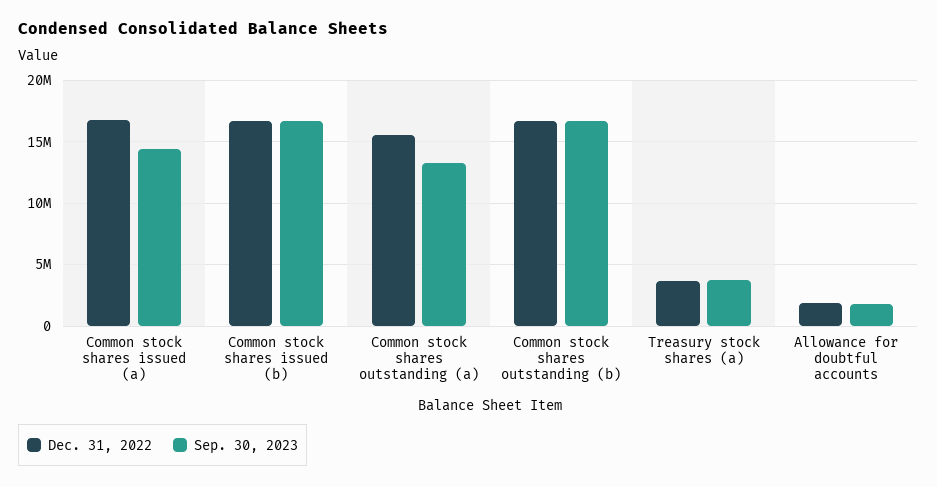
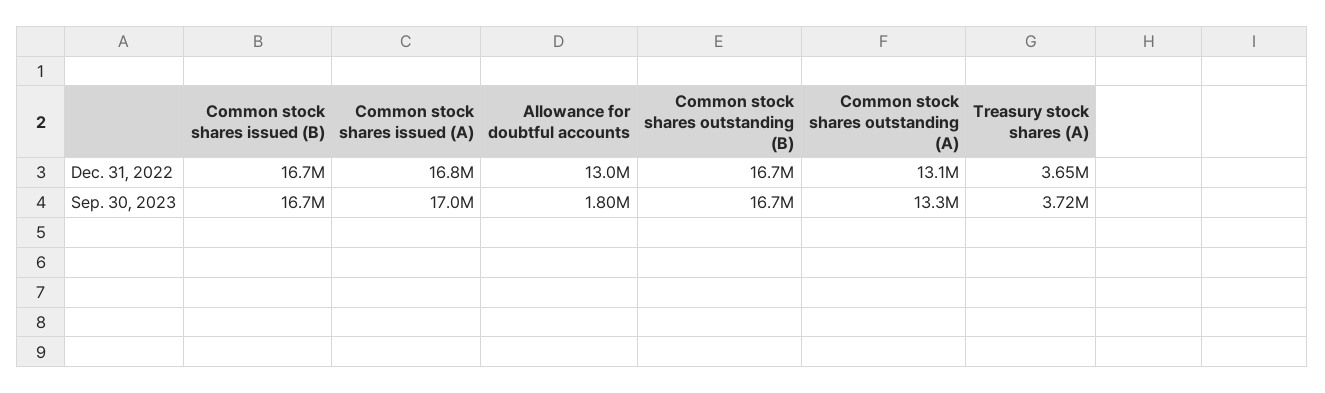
  {
    "Dec. 31, 2022": {
      "Common stock shares issued (a)": 16800000,
      "Common stock shares issued (b)": 16700000,
-     "Common stock shares outstanding (a)": 15500000,
+     "Common stock shares outstanding (a)": 13100000,
      "Common stock shares outstanding (b)": 16700000,
      "Treasury stock shares (a)": 3650000,
-     "Allowance for doubtful accounts": 2000000
+     "Allowance for doubtful accounts": 13000000
    },
    "Sep. 30, 2023": {
-     "Common stock shares issued (a)": 14500000,
+     "Common stock shares issued (a)": 17000000,
      "Common stock shares issued (b)": 16700000,
      "Common stock shares outstanding (a)": 13300000,
      "Common stock shares outstanding (b)": 16700000,
      "Treasury stock shares (a)": 3720000,
      "Allowance for doubtful accounts": 1800000
    }
  }

